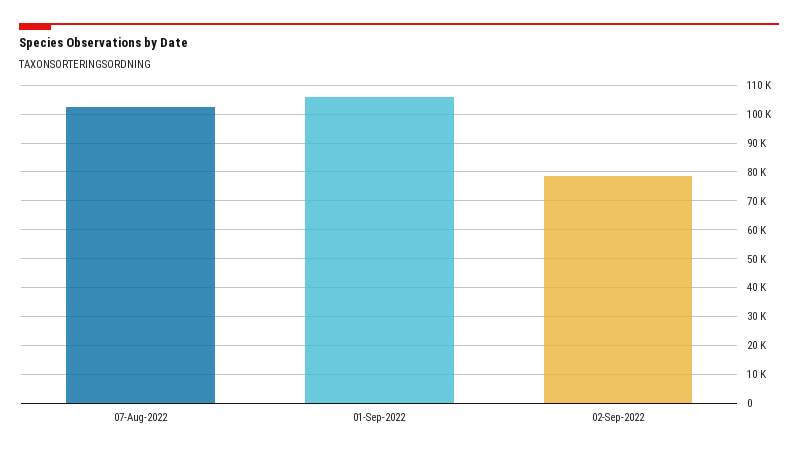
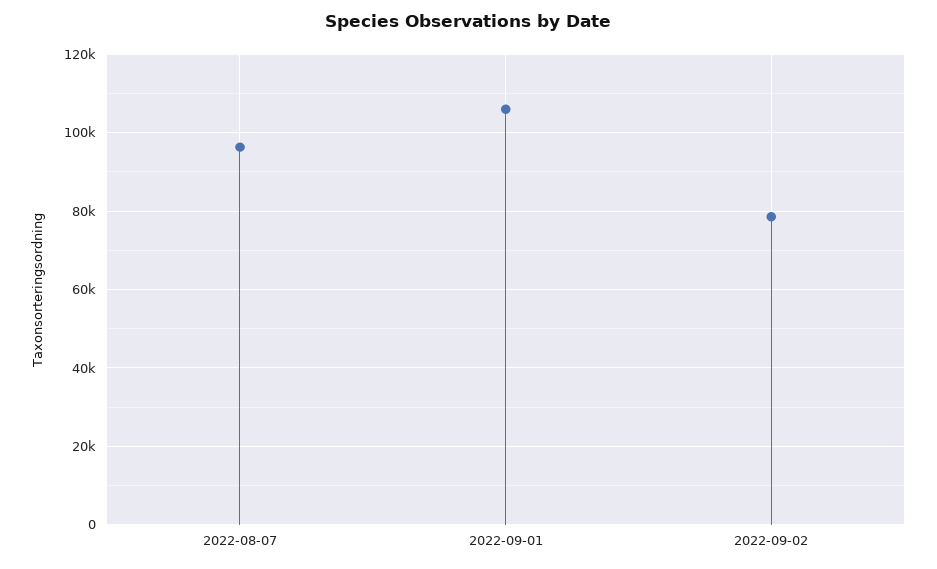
  {
-   "07-Aug-2022": 102500,
+   "07-Aug-2022": 96000,
    "01-Sep-2022": 106000,
    "02-Sep-2022": 78000
  }

